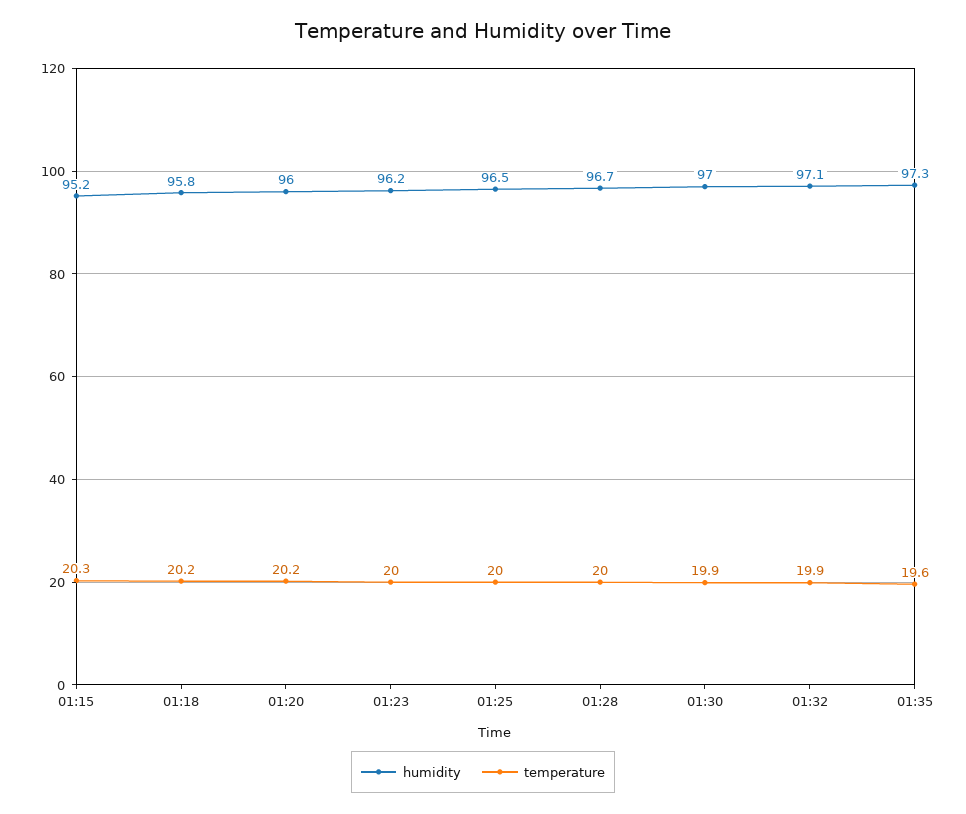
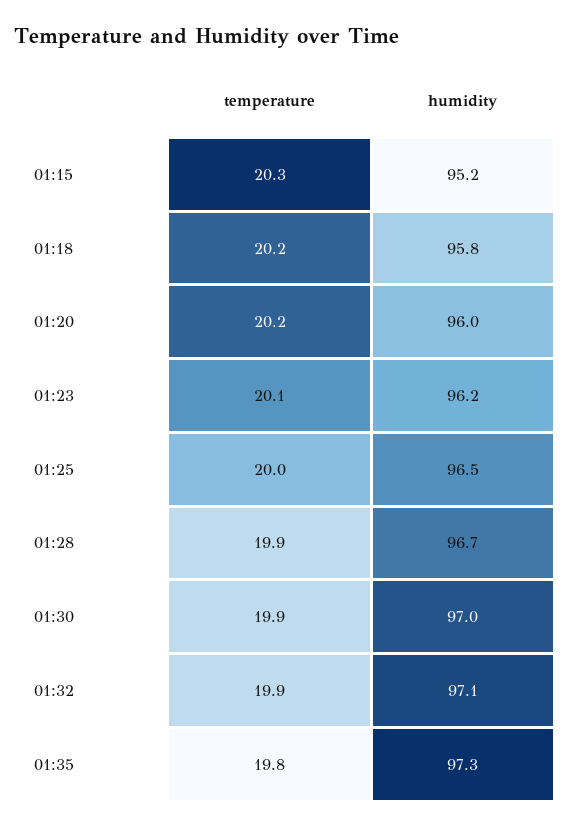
  {
    "humidity": {
      "01:15": 95.2,
      "01:18": 95.8,
      "01:20": 96,
      "01:23": 96.2,
      "01:25": 96.5,
      "01:28": 96.7,
      "01:30": 97,
      "01:32": 97.1,
      "01:35": 97.3
    },
    "temperature": {
      "01:15": 20.3,
      "01:18": 20.2,
      "01:20": 20.2,
-     "01:23": 20,
+     "01:23": 20.1,
      "01:25": 20,
-     "01:28": 20,
+     "01:28": 19.9,
      "01:30": 19.9,
      "01:32": 19.9,
-     "01:35": 19.6
+     "01:35": 19.8
    }
  }

